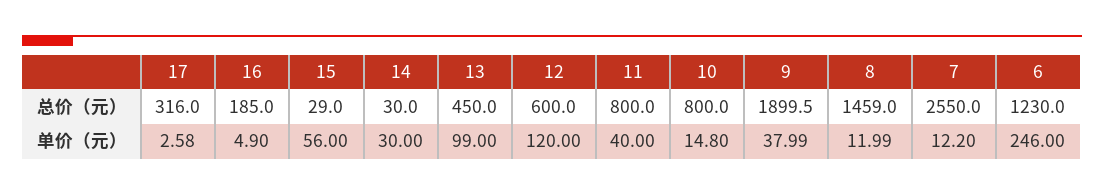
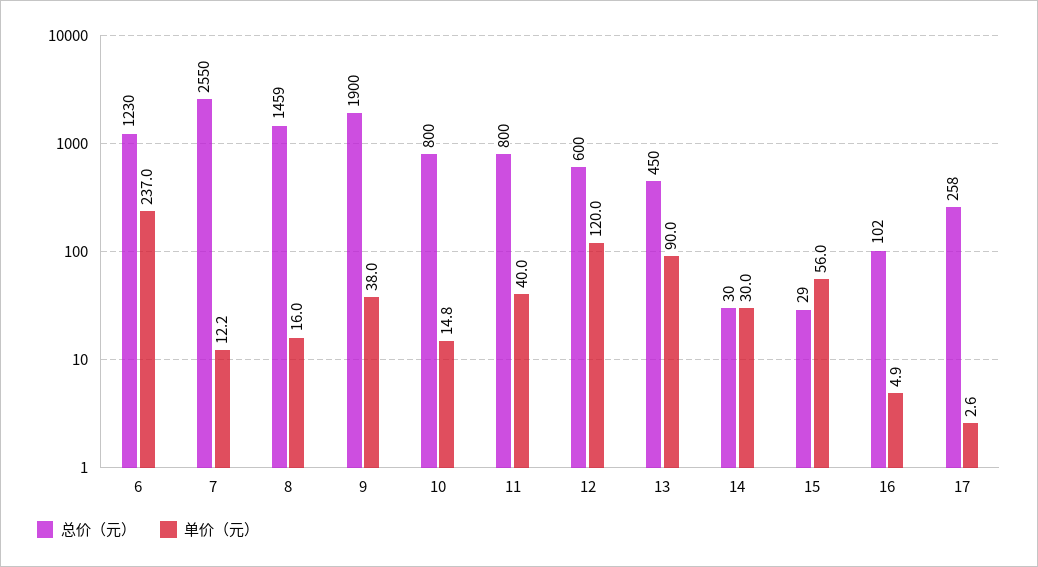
  {
    "总价（元）": {
-     "17": 316,
+     "17": 258,
-     "16": 185,
+     "16": 102,
      "15": 29,
      "14": 30,
      "13": 450,
      "12": 600,
      "11": 800,
      "10": 800,
      "9": 1899.5,
      "8": 1459,
      "7": 2550,
      "6": 1230
    },
    "单价（元）": {
      "17": 2.58,
      "16": 4.9,
      "15": 56,
      "14": 30,
-     "13": 99,
+     "13": 90,
      "12": 120,
      "11": 40,
      "10": 14.8,
      "9": 37.99,
-     "8": 11.99,
+     "8": 16,
      "7": 12.2,
-     "6": 246
+     "6": 237
    }
  }

